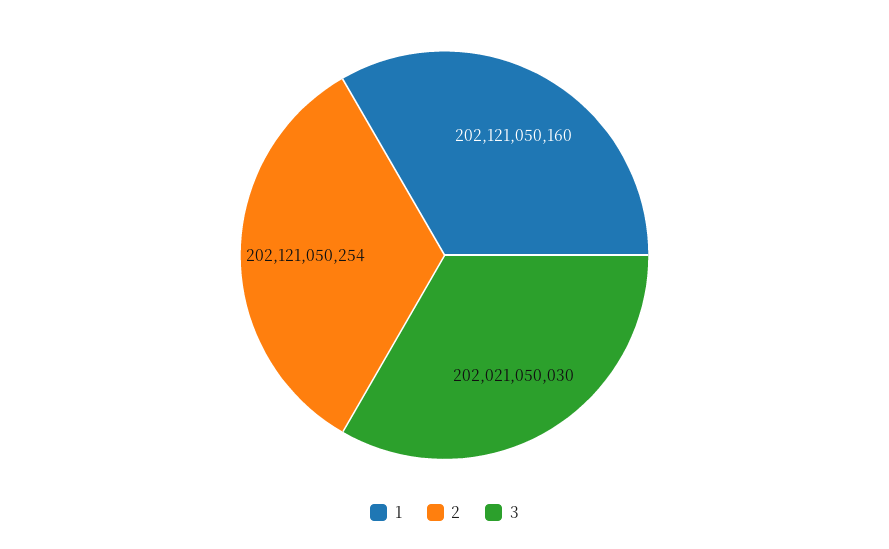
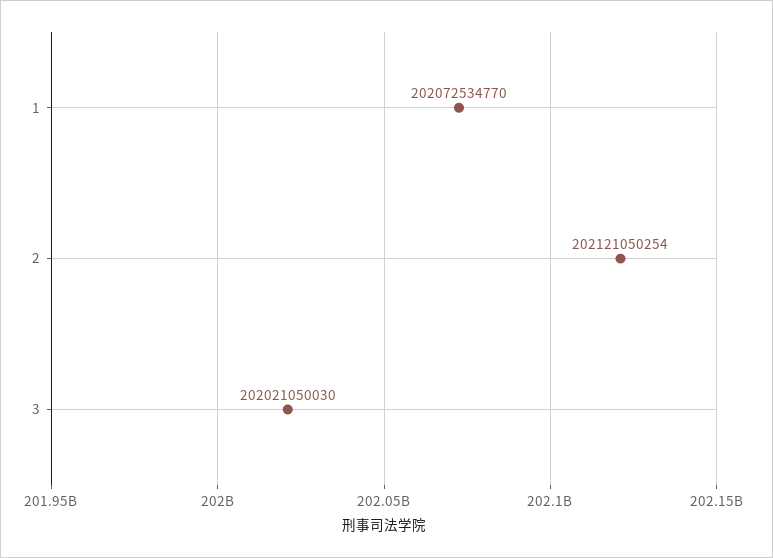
  {
-   "1": 202121050160,
+   "1": 202072534770,
    "2": 202121050254,
    "3": 202021050030
  }

